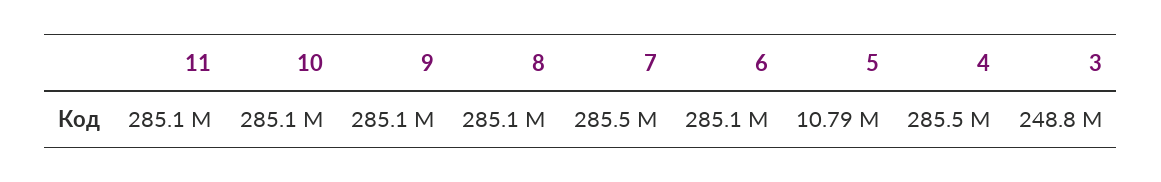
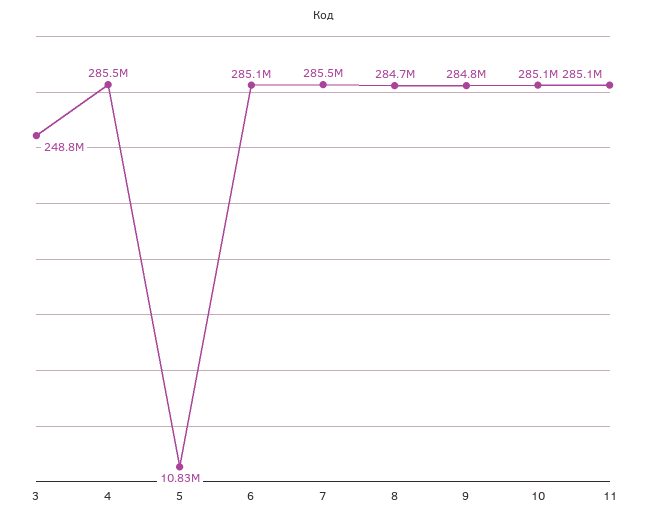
  {
    "11": 285100000,
    "10": 285100000,
-   "9": 285100000,
+   "9": 284800000,
-   "8": 285100000,
+   "8": 284700000,
    "7": 285500000,
    "6": 285100000,
-   "5": 10790000,
+   "5": 10830000,
    "4": 285500000,
    "3": 248800000
  }

